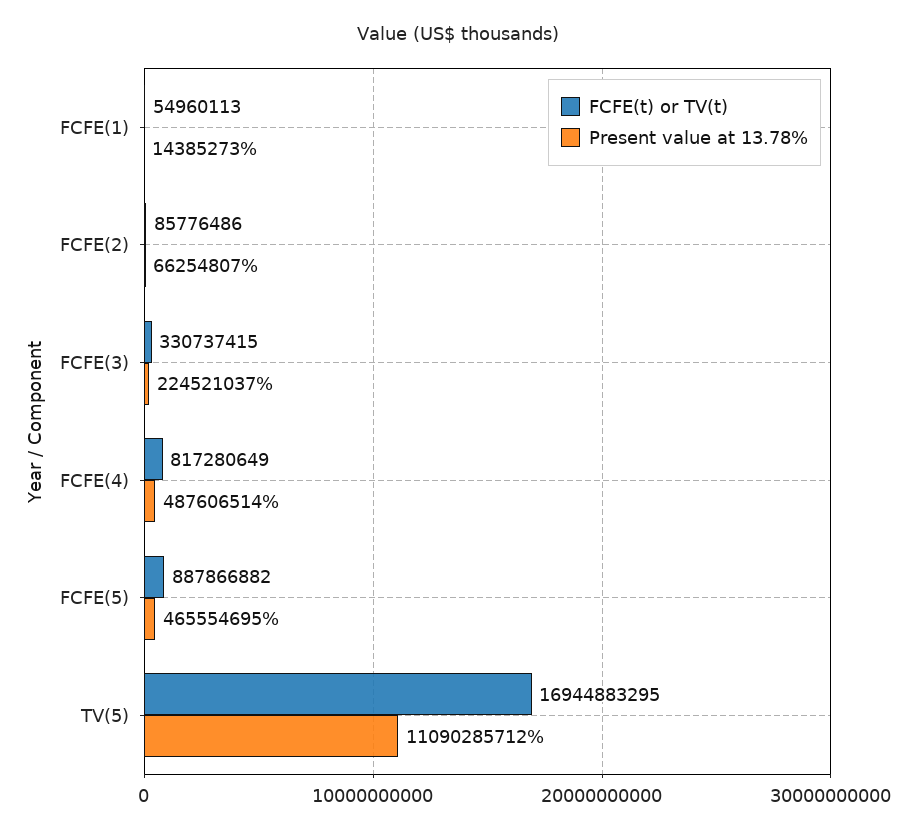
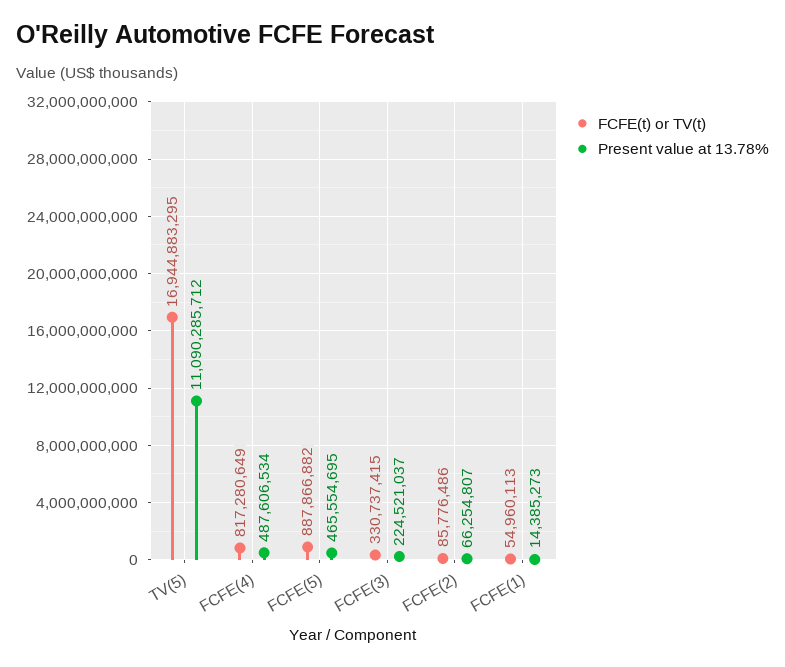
  {
    "FCFE(t) or TV(t)": {
      "FCFE(1)": 54960113,
      "FCFE(2)": 85776486,
      "FCFE(3)": 330737415,
      "FCFE(4)": 817280649,
      "FCFE(5)": 887866882,
      "TV(5)": 16944883295
    },
    "Present value at 13.78%": {
      "FCFE(1)": 14385273,
      "FCFE(2)": 66254807,
      "FCFE(3)": 224521037,
-     "FCFE(4)": 487606514,
+     "FCFE(4)": 487606534,
      "FCFE(5)": 465554695,
      "TV(5)": 11090285712
    }
  }

